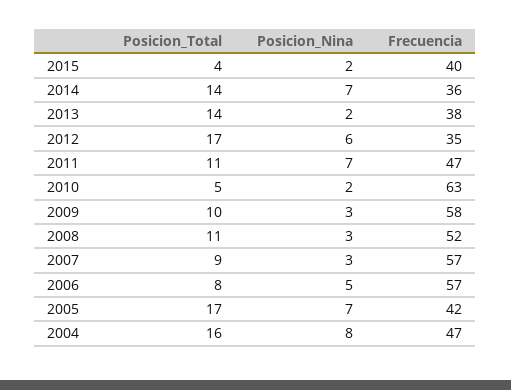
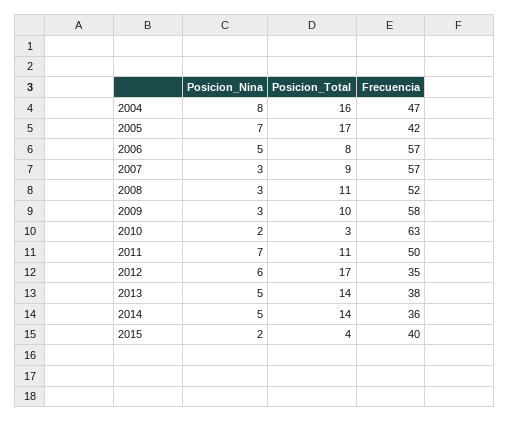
  {
    "Posicion_Total": {
      "2015": 4,
      "2014": 14,
      "2013": 14,
      "2012": 17,
      "2011": 11,
-     "2010": 5,
+     "2010": 3,
      "2009": 10,
      "2008": 11,
      "2007": 9,
      "2006": 8,
      "2005": 17,
      "2004": 16
    },
    "Posicion_Nina": {
      "2015": 2,
-     "2014": 7,
+     "2014": 5,
-     "2013": 2,
+     "2013": 5,
      "2012": 6,
      "2011": 7,
      "2010": 2,
      "2009": 3,
      "2008": 3,
      "2007": 3,
      "2006": 5,
      "2005": 7,
      "2004": 8
    },
    "Frecuencia": {
      "2015": 40,
      "2014": 36,
      "2013": 38,
      "2012": 35,
-     "2011": 47,
+     "2011": 50,
      "2010": 63,
      "2009": 58,
      "2008": 52,
      "2007": 57,
      "2006": 57,
      "2005": 42,
      "2004": 47
    }
  }

